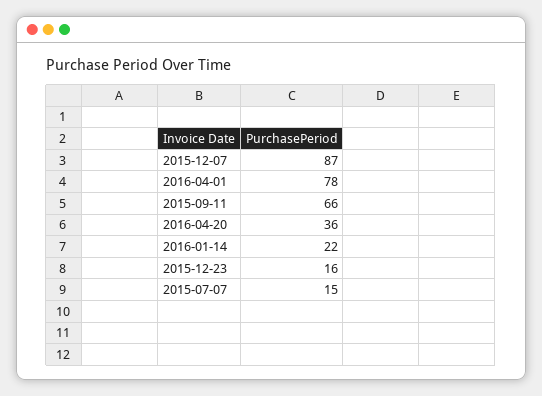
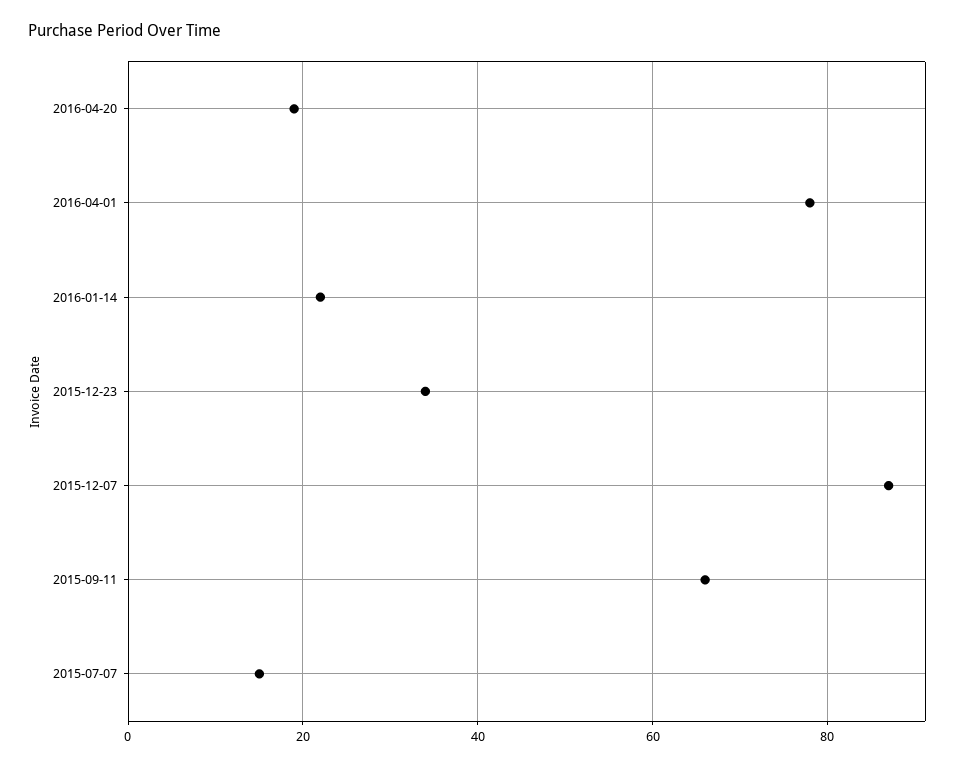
  {
    "2015-12-07": 87,
    "2016-04-01": 78,
    "2015-09-11": 66,
-   "2016-04-20": 36,
+   "2016-04-20": 20,
    "2016-01-14": 22,
-   "2015-12-23": 16,
+   "2015-12-23": 35,
    "2015-07-07": 15
  }

